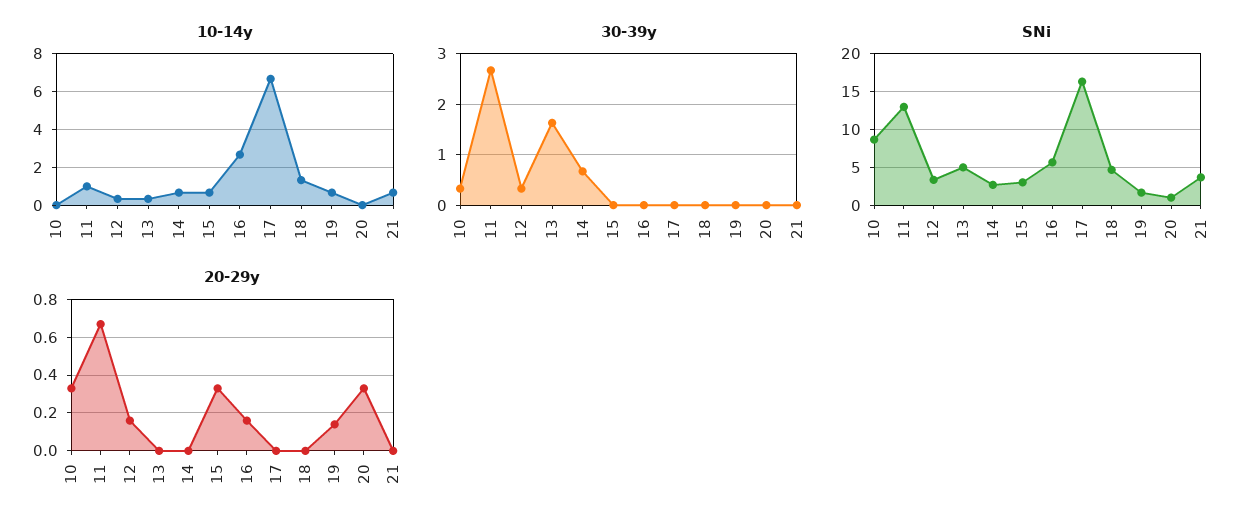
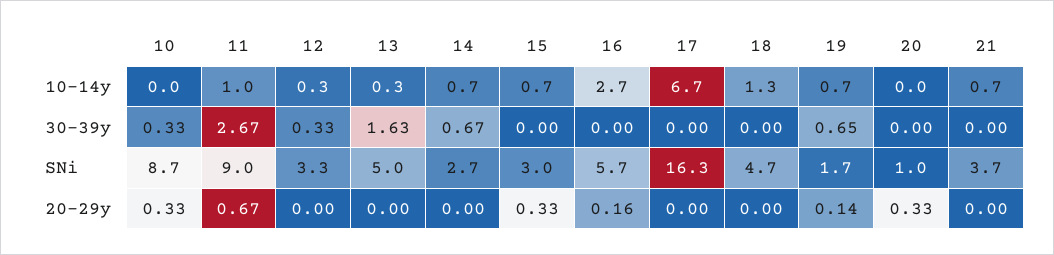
  {
    "10-14y": {
      "10": 0,
      "11": 1,
      "12": 0.3,
      "13": 0.3,
      "14": 0.7,
      "15": 0.7,
      "16": 2.7,
      "17": 6.7,
      "18": 1.3,
      "19": 0.7,
      "20": 0,
      "21": 0.7
    },
    "30-39y": {
      "10": 0.33,
      "11": 2.67,
      "12": 0.33,
      "13": 1.63,
      "14": 0.67,
      "15": 0,
      "16": 0,
      "17": 0,
      "18": 0,
-     "19": 0,
+     "19": 0.65,
      "20": 0,
      "21": 0
    },
    "SNi": {
      "10": 8.7,
-     "11": 13,
+     "11": 9,
      "12": 3.3,
      "13": 5,
      "14": 2.7,
      "15": 3,
      "16": 5.7,
      "17": 16.3,
      "18": 4.7,
      "19": 1.7,
      "20": 1,
      "21": 3.7
    },
    "20-29y": {
      "10": 0.33,
      "11": 0.67,
-     "12": 0.15,
+     "12": 0,
      "13": 0,
      "14": 0,
      "15": 0.33,
      "16": 0.16,
      "17": 0,
      "18": 0,
      "19": 0.14,
      "20": 0.33,
      "21": 0
    }
  }

